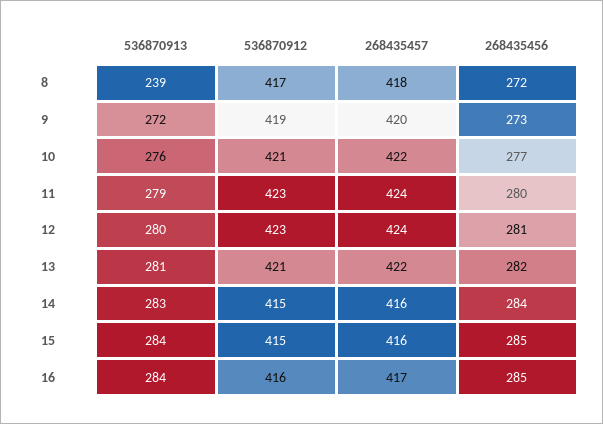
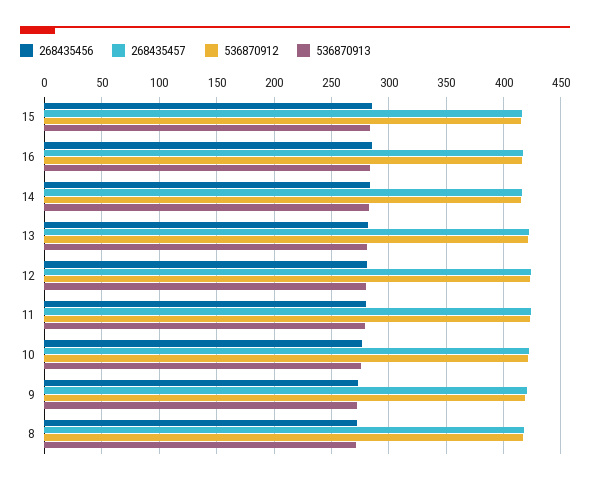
  {
    "536870913": {
-     "8": 239,
+     "8": 270,
      "9": 272,
      "10": 276,
      "11": 279,
      "12": 280,
      "13": 281,
      "14": 283,
      "15": 284,
      "16": 284
    },
    "536870912": {
      "8": 417,
      "9": 419,
      "10": 421,
      "11": 423,
      "12": 423,
      "13": 421,
      "14": 415,
      "15": 415,
      "16": 416
    },
    "268435457": {
      "8": 418,
      "9": 420,
      "10": 422,
      "11": 424,
      "12": 424,
      "13": 422,
      "14": 416,
      "15": 416,
      "16": 417
    },
    "268435456": {
      "8": 272,
      "9": 273,
      "10": 277,
      "11": 280,
      "12": 281,
      "13": 282,
      "14": 284,
      "15": 285,
      "16": 285
    }
  }

